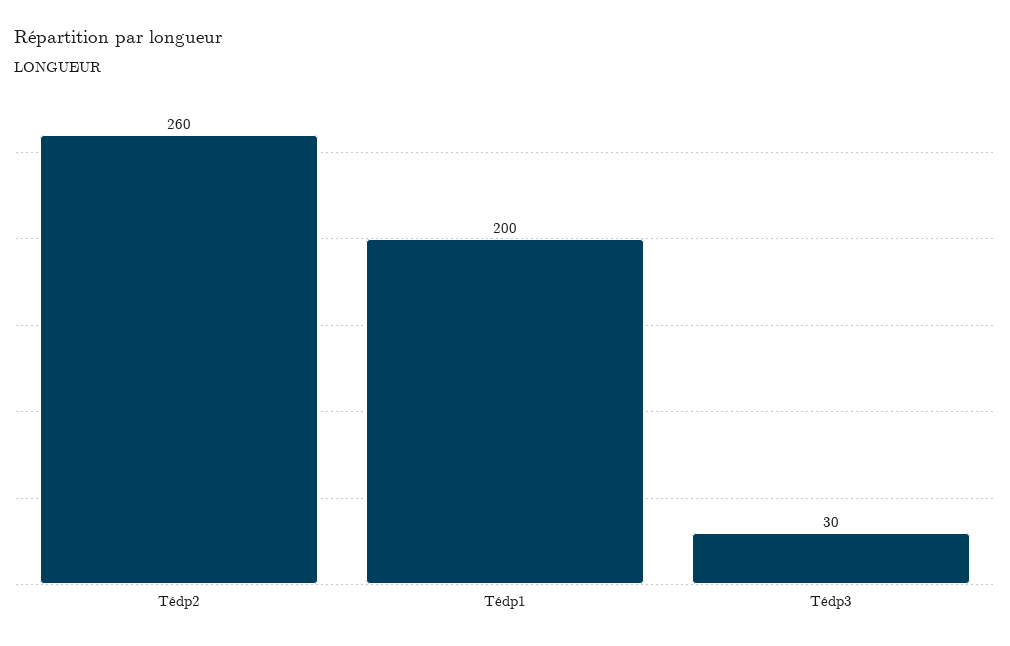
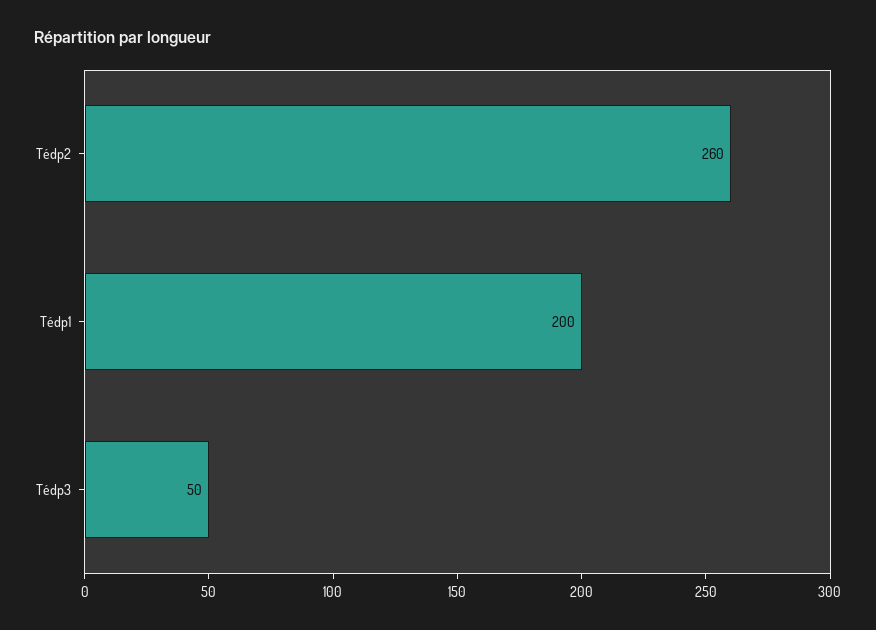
  {
    "Tédp2": 260,
    "Tédp1": 200,
-   "Tédp3": 30
+   "Tédp3": 50
  }

